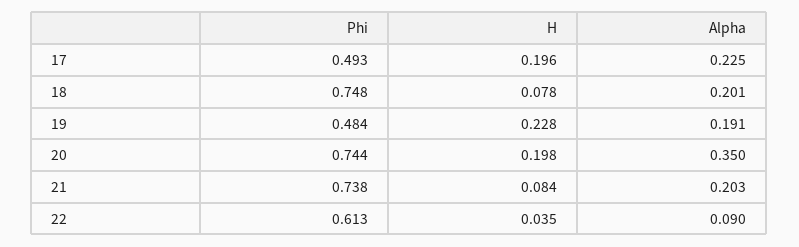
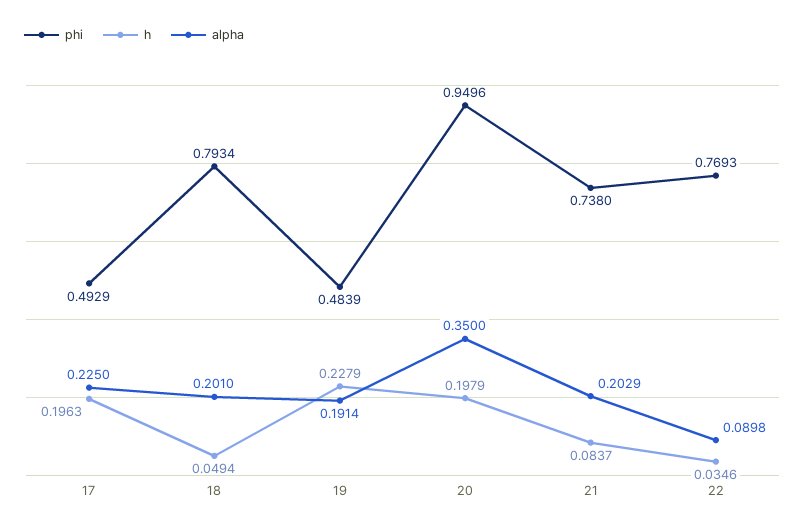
  {
    "Phi": {
      "17": 0.4929,
-     "18": 0.748,
+     "18": 0.7934,
      "19": 0.4839,
-     "20": 0.744,
+     "20": 0.9496,
      "21": 0.738,
-     "22": 0.613
+     "22": 0.7693
    },
    "H": {
      "17": 0.1963,
-     "18": 0.078,
+     "18": 0.0494,
      "19": 0.2279,
      "20": 0.1979,
      "21": 0.0837,
      "22": 0.0346
    },
    "Alpha": {
      "17": 0.225,
      "18": 0.201,
      "19": 0.1914,
      "20": 0.35,
      "21": 0.2029,
      "22": 0.0898
    }
  }

